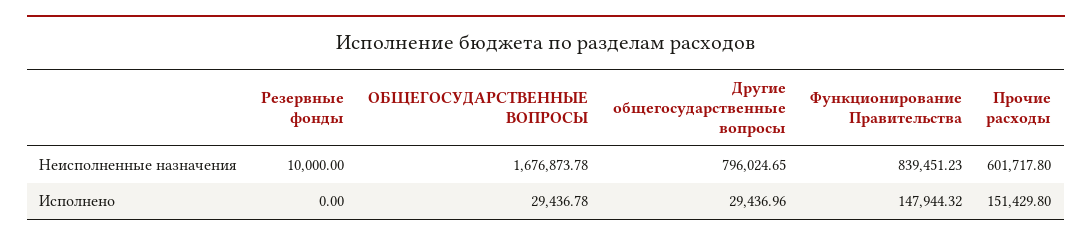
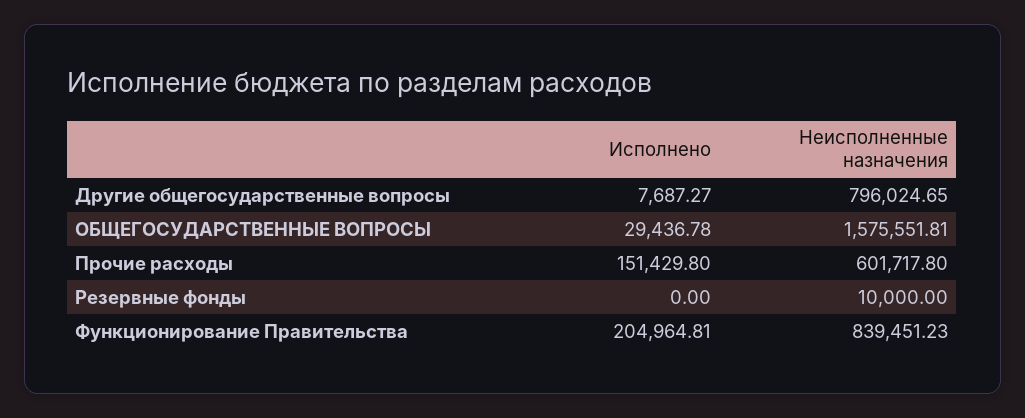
  {
    "Резервные фонды": {
      "Неисполненные назначения": 10000,
      "Исполнено": 0
    },
    "ОБЩЕГОСУДАРСТВЕННЫЕ ВОПРОСЫ": {
-     "Неисполненные назначения": 1676873.78,
+     "Неисполненные назначения": 1575551.81,
      "Исполнено": 29436.78
    },
    "Другие общегосударственные вопросы": {
      "Неисполненные назначения": 796024.65,
-     "Исполнено": 29436.96
+     "Исполнено": 7687.27
    },
    "Функционирование Правительства": {
      "Неисполненные назначения": 839451.23,
-     "Исполнено": 147944.32
+     "Исполнено": 204964.81
    },
    "Прочие расходы": {
      "Неисполненные назначения": 601717.8,
      "Исполнено": 151429.8
    }
  }

